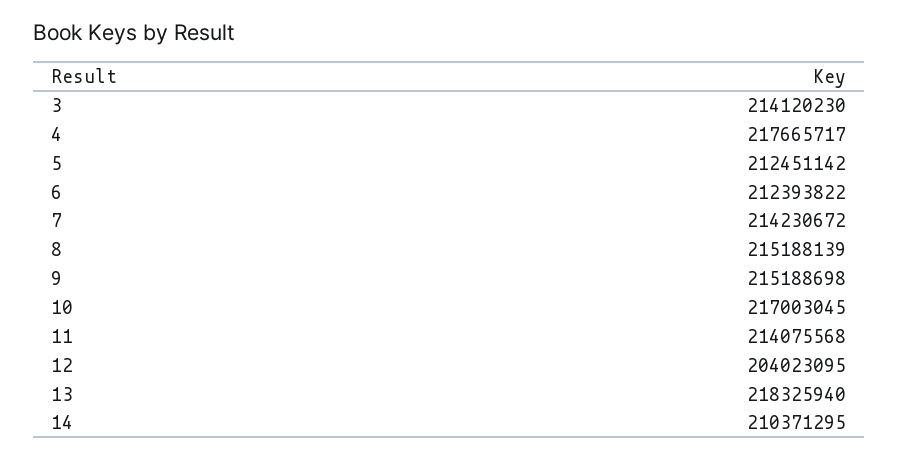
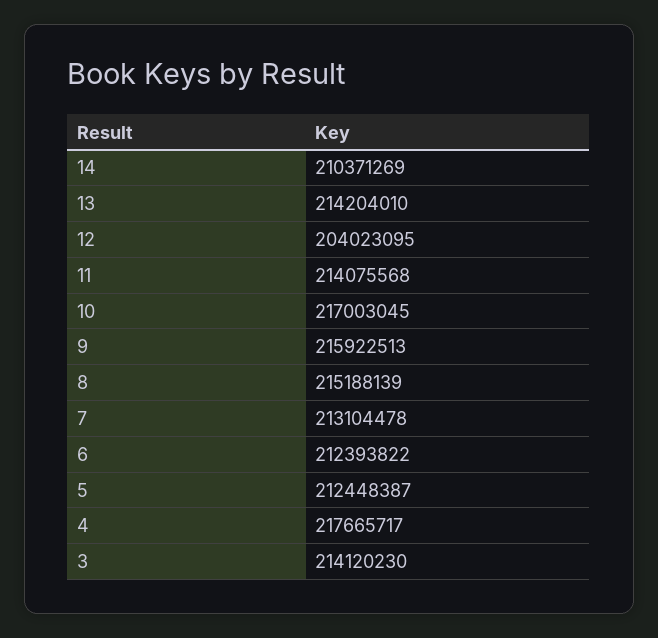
  {
    "3": 214120230,
    "4": 217665717,
-   "5": 212451142,
+   "5": 212448387,
    "6": 212393822,
-   "7": 214230672,
+   "7": 213104478,
    "8": 215188139,
-   "9": 215188698,
+   "9": 215922513,
    "10": 217003045,
    "11": 214075568,
    "12": 204023095,
-   "13": 218325940,
+   "13": 214204010,
-   "14": 210371295
+   "14": 210371269
  }

